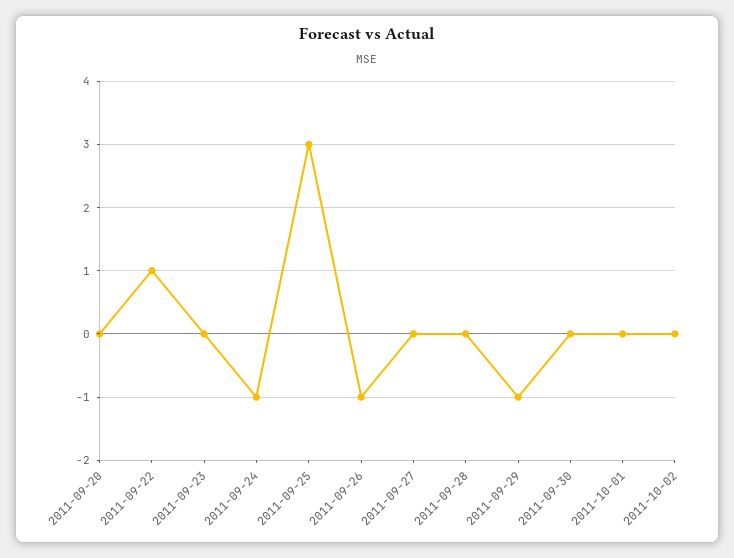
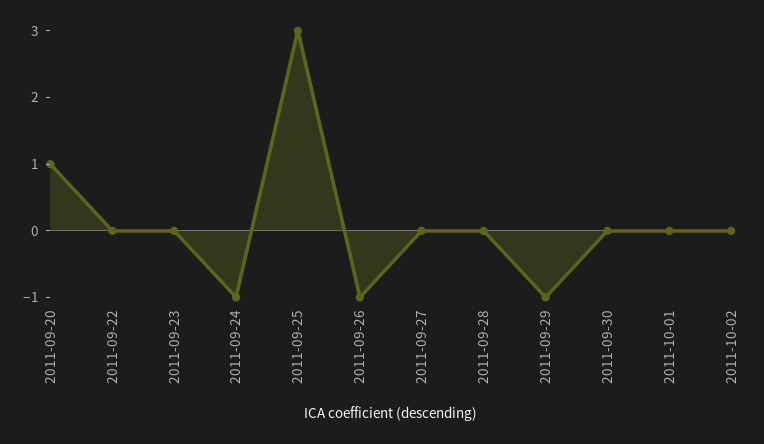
  {
-   "2011-09-20": 0,
+   "2011-09-20": 1,
-   "2011-09-22": 1,
+   "2011-09-22": 0,
    "2011-09-23": 0,
    "2011-09-24": -1,
    "2011-09-25": 3,
    "2011-09-26": -1,
    "2011-09-27": 0,
    "2011-09-28": 0,
    "2011-09-29": -1,
    "2011-09-30": 0,
    "2011-10-01": 0,
    "2011-10-02": 0
  }

